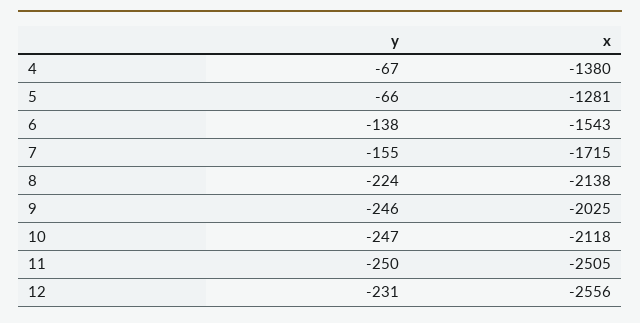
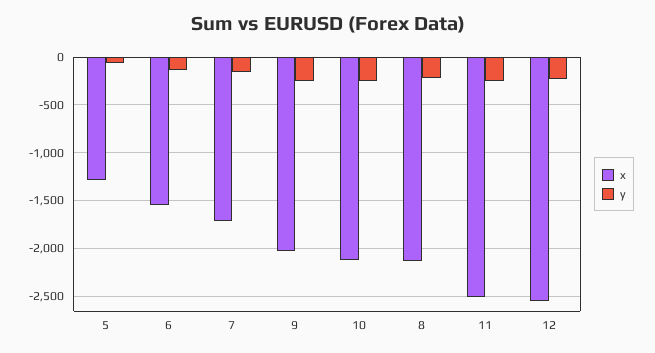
  {
    "y": {
-     "4": -67,
      "5": -66,
      "6": -138,
      "7": -155,
      "8": -224,
      "9": -246,
      "10": -247,
      "11": -250,
      "12": -231
    },
    "x": {
-     "4": -1380,
      "5": -1281,
      "6": -1543,
      "7": -1715,
      "8": -2138,
      "9": -2025,
      "10": -2118,
      "11": -2505,
      "12": -2556
    }
  }

